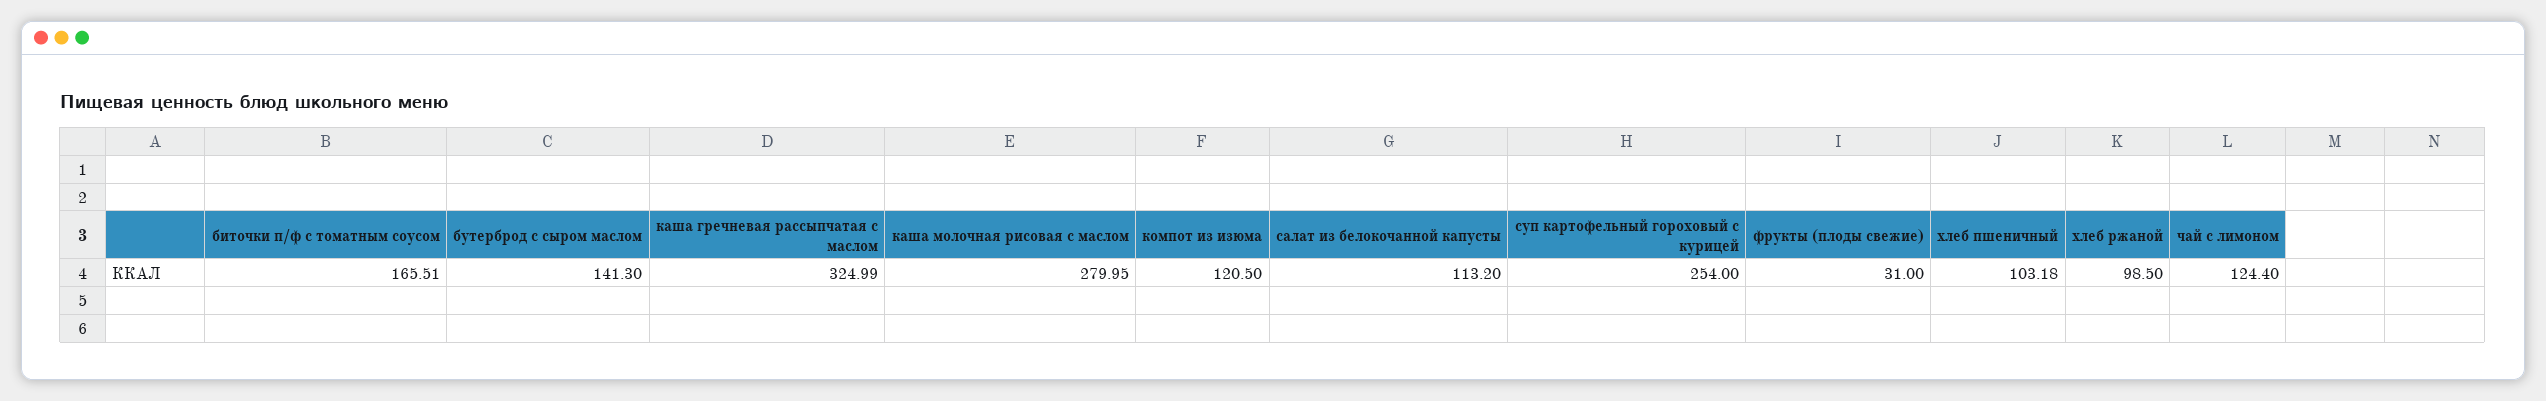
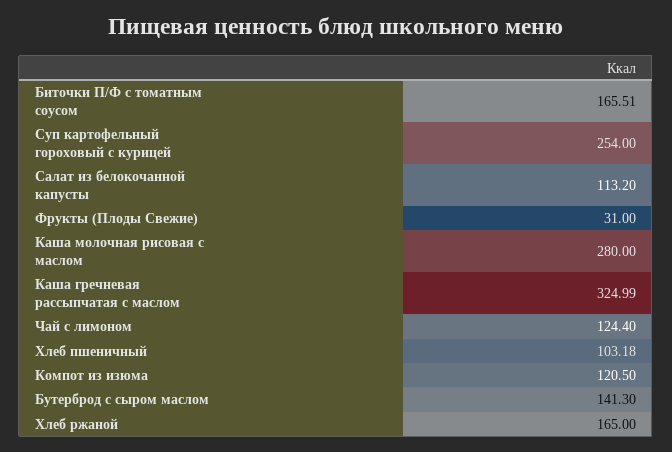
  {
    "биточки п/ф с томатным соусом": 165.51,
    "бутерброд с сыром маслом": 141.3,
    "каша гречневая рассыпчатая с маслом": 324.99,
-   "каша молочная рисовая с маслом": 279.95,
+   "каша молочная рисовая с маслом": 280,
    "компот из изюма": 120.5,
    "салат из белокочанной капусты": 113.2,
    "суп картофельный гороховый с курицей": 254,
    "фрукты (плоды свежие)": 31,
    "хлеб пшеничный": 103.18,
-   "хлеб ржаной": 98.5,
+   "хлеб ржаной": 165,
    "чай с лимоном": 124.4
  }

